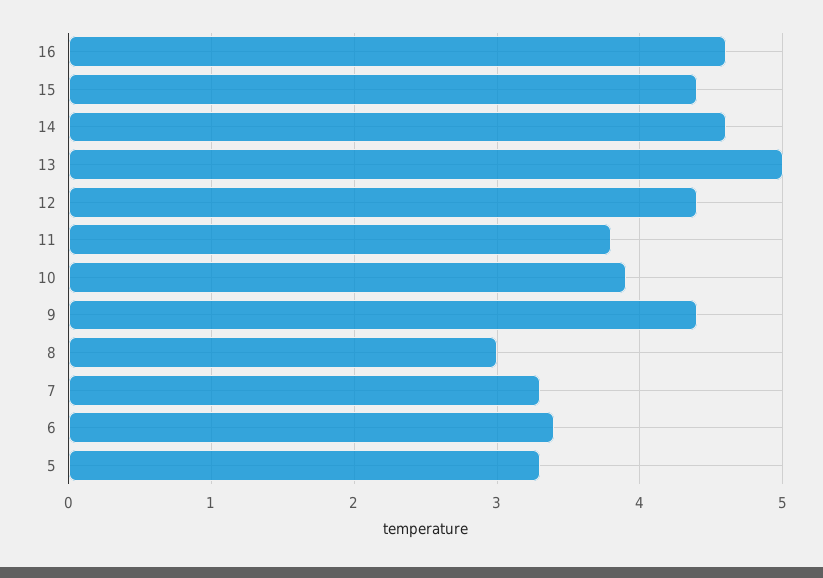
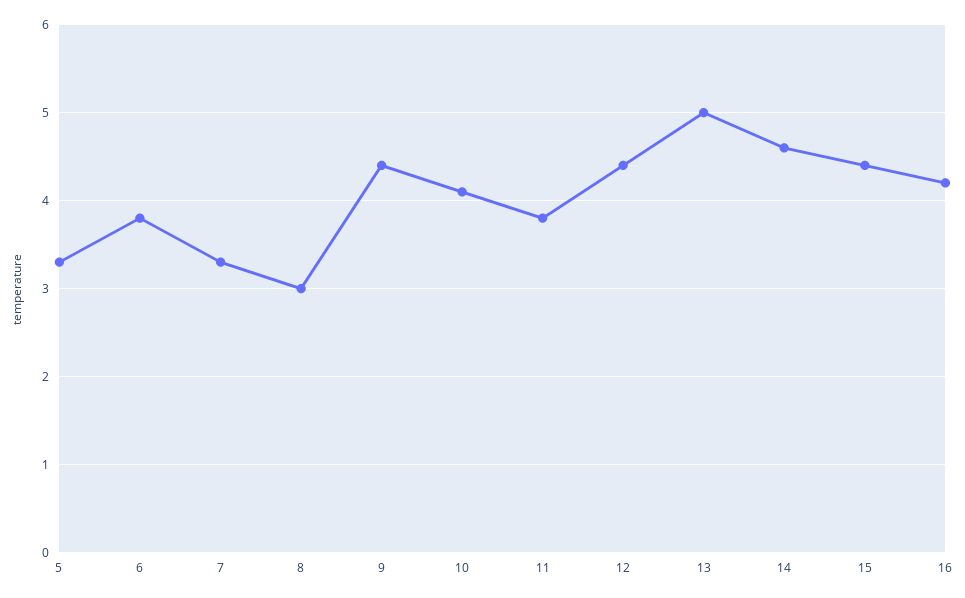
  {
-   "16": 4.6,
+   "16": 4.2,
    "15": 4.4,
    "14": 4.6,
    "13": 5,
    "12": 4.4,
    "11": 3.8,
-   "10": 3.9,
+   "10": 4.1,
    "9": 4.4,
    "8": 3,
    "7": 3.3,
-   "6": 3.4,
+   "6": 3.8,
    "5": 3.3
  }

